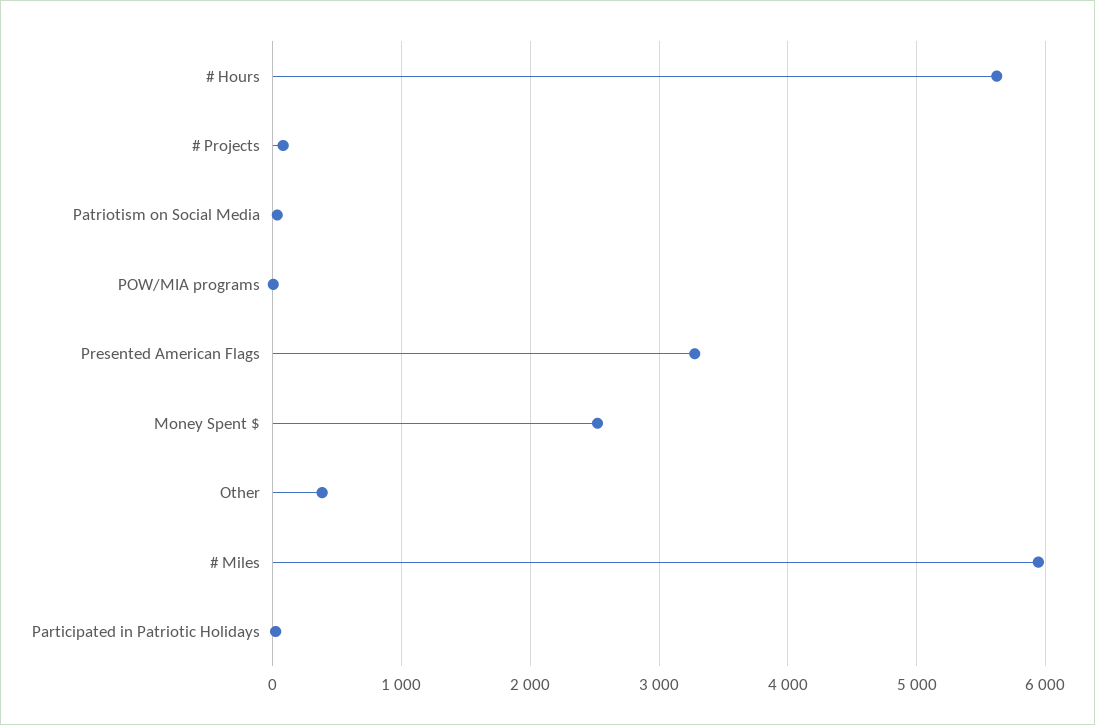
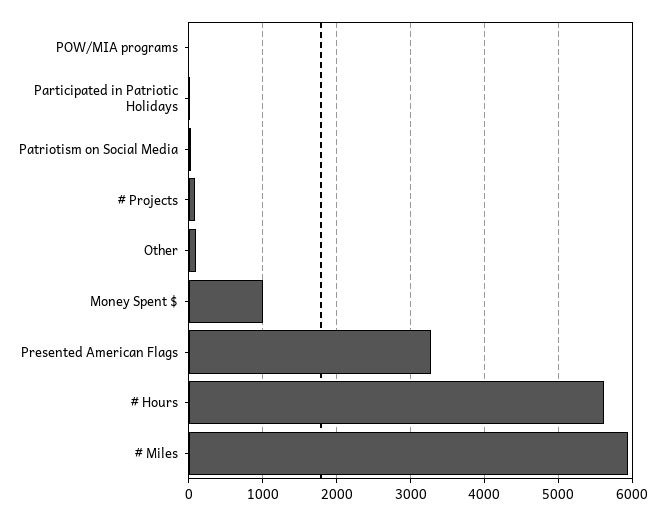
  {
    "# Hours": 5600,
    "# Projects": 100,
    "Patriotism on Social Media": 0,
    "POW/MIA programs": 0,
    "Presented American Flags": 3300,
-   "Money Spent $": 2500,
+   "Money Spent $": 1000,
-   "Other": 400,
+   "Other": 100,
    "# Miles": 5900,
    "Participated in Patriotic Holidays": 0
  }

